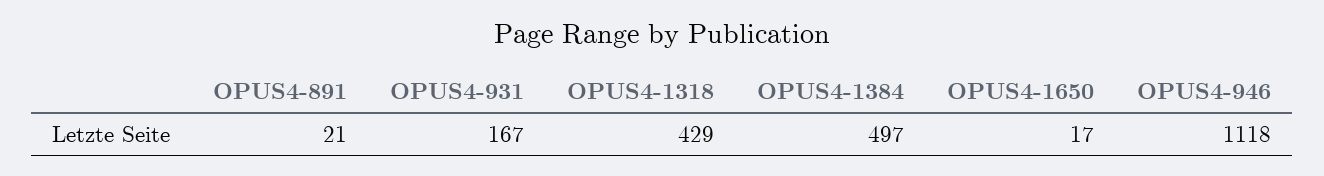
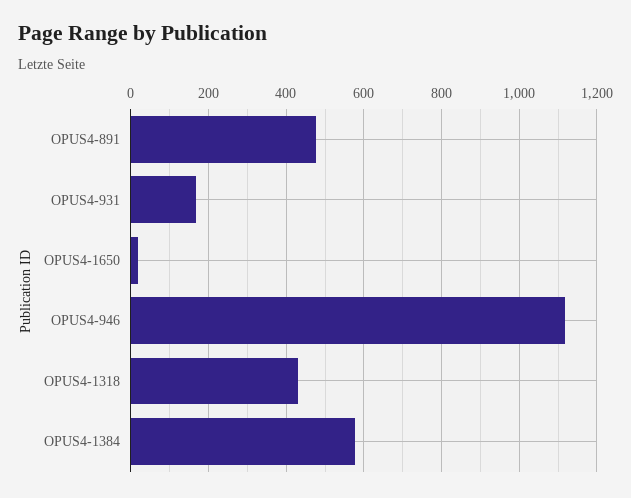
  {
-   "OPUS4-891": 21,
+   "OPUS4-891": 480,
    "OPUS4-931": 167,
    "OPUS4-1318": 429,
-   "OPUS4-1384": 497,
+   "OPUS4-1384": 580,
    "OPUS4-1650": 17,
    "OPUS4-946": 1118
  }

